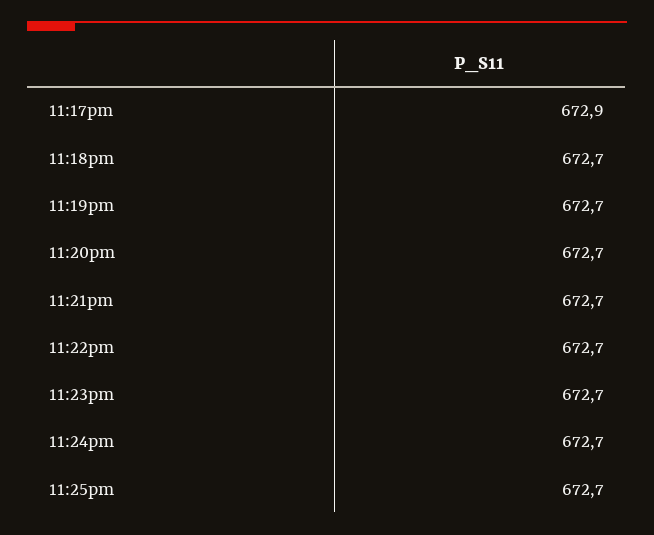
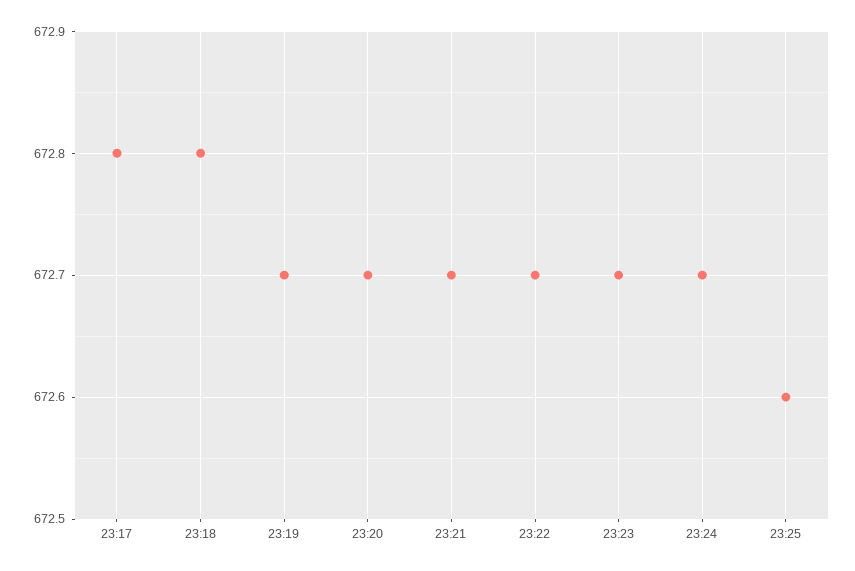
  {
-   "11:17pm": 672.9,
+   "11:17pm": 672.8,
-   "11:18pm": 672.7,
+   "11:18pm": 672.8,
    "11:19pm": 672.7,
    "11:20pm": 672.7,
    "11:21pm": 672.7,
    "11:22pm": 672.7,
    "11:23pm": 672.7,
    "11:24pm": 672.7,
-   "11:25pm": 672.7
+   "11:25pm": 672.6
  }

